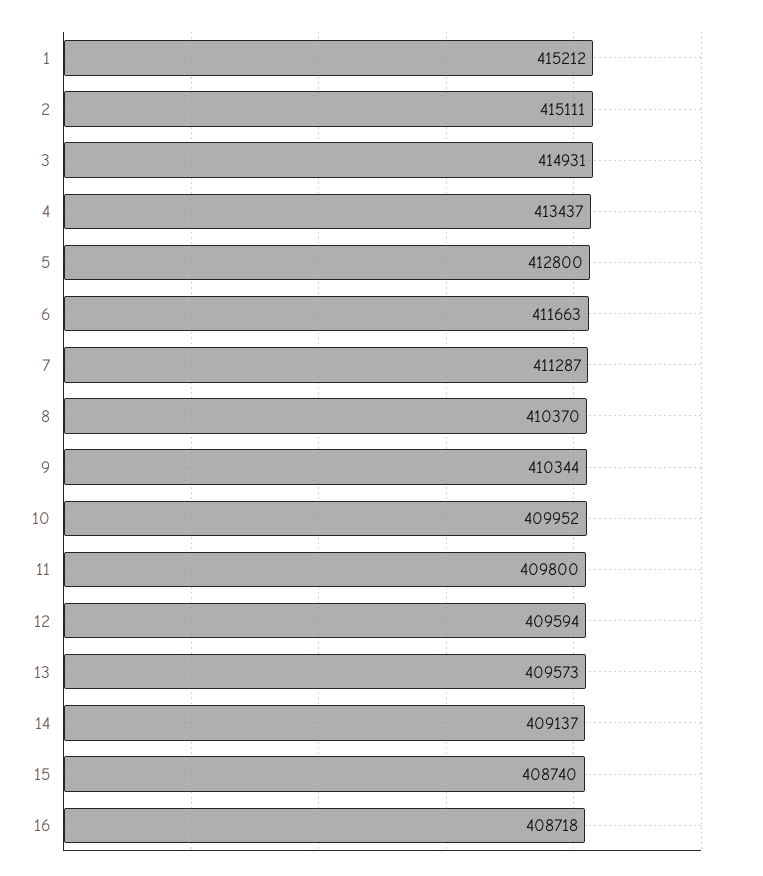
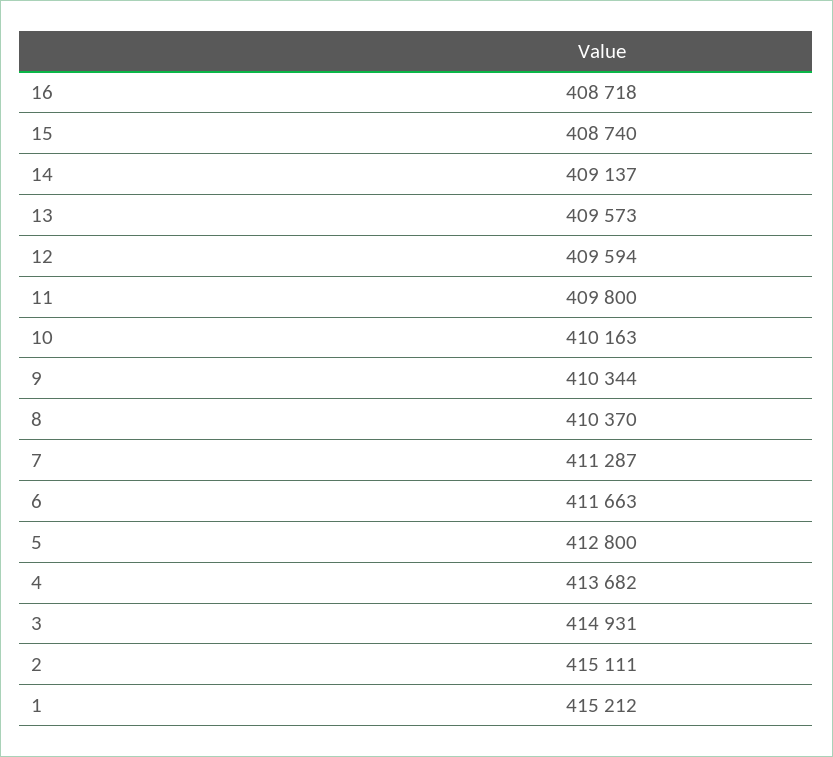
  {
    "1": 415212,
    "2": 415111,
    "3": 414931,
-   "4": 413437,
+   "4": 413682,
    "5": 412800,
    "6": 411663,
    "7": 411287,
    "8": 410370,
    "9": 410344,
-   "10": 409952,
+   "10": 410163,
    "11": 409800,
    "12": 409594,
    "13": 409573,
    "14": 409137,
    "15": 408740,
    "16": 408718
  }

